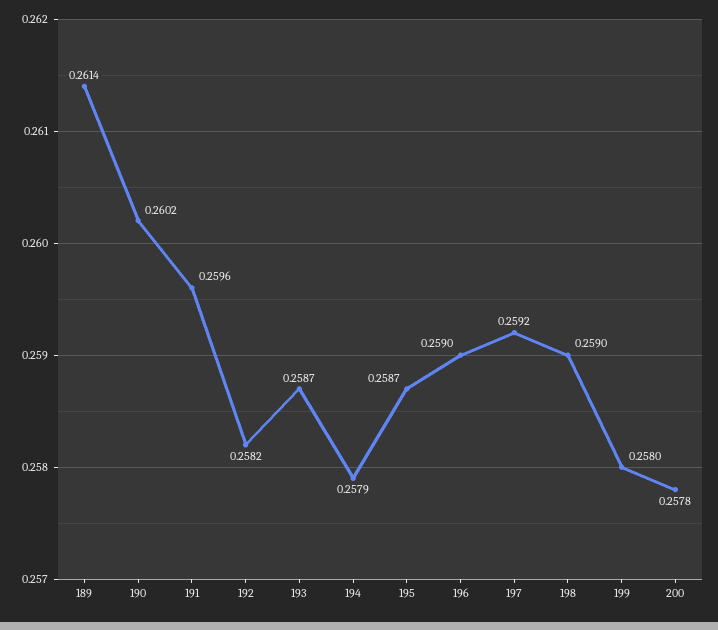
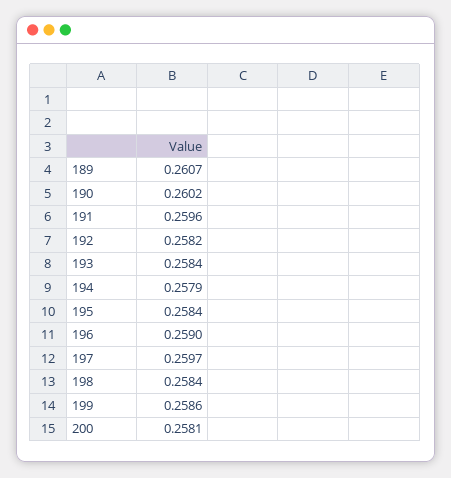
  {
-   "189": 0.2614,
+   "189": 0.2607,
    "190": 0.2602,
    "191": 0.2596,
    "192": 0.2582,
-   "193": 0.2587,
+   "193": 0.2584,
    "194": 0.2579,
-   "195": 0.2587,
+   "195": 0.2584,
    "196": 0.259,
-   "197": 0.2592,
+   "197": 0.2597,
-   "198": 0.259,
+   "198": 0.2584,
-   "199": 0.258,
+   "199": 0.2586,
-   "200": 0.2578
+   "200": 0.2581
  }

